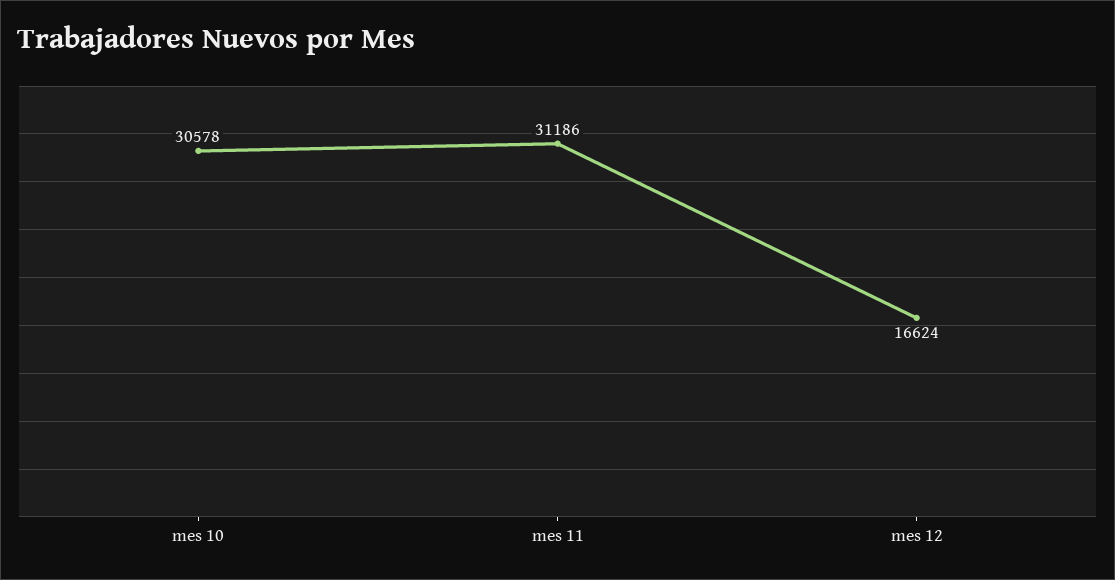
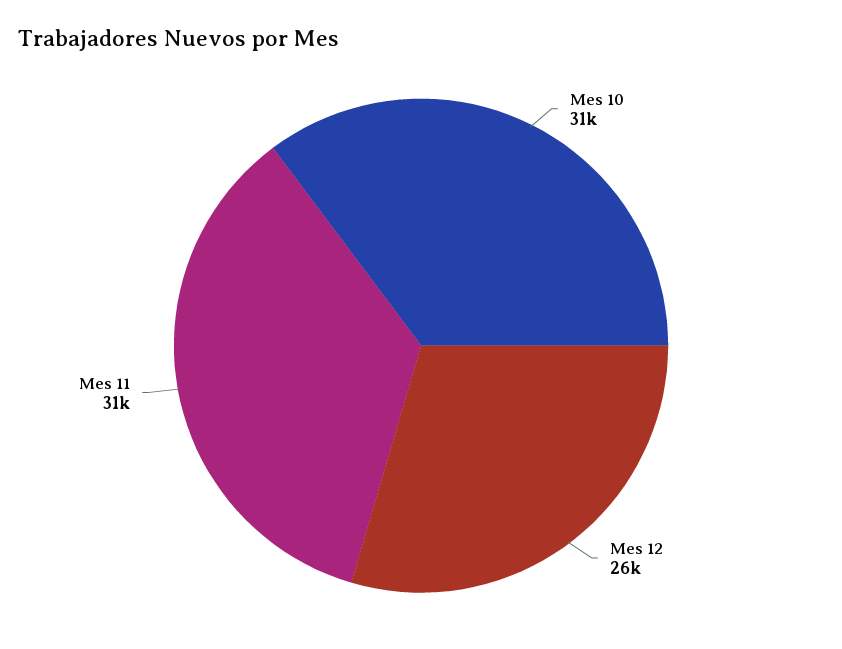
  {
    "mes 10": 30578,
    "mes 11": 31186,
-   "mes 12": 16624
+   "mes 12": 26000
  }

